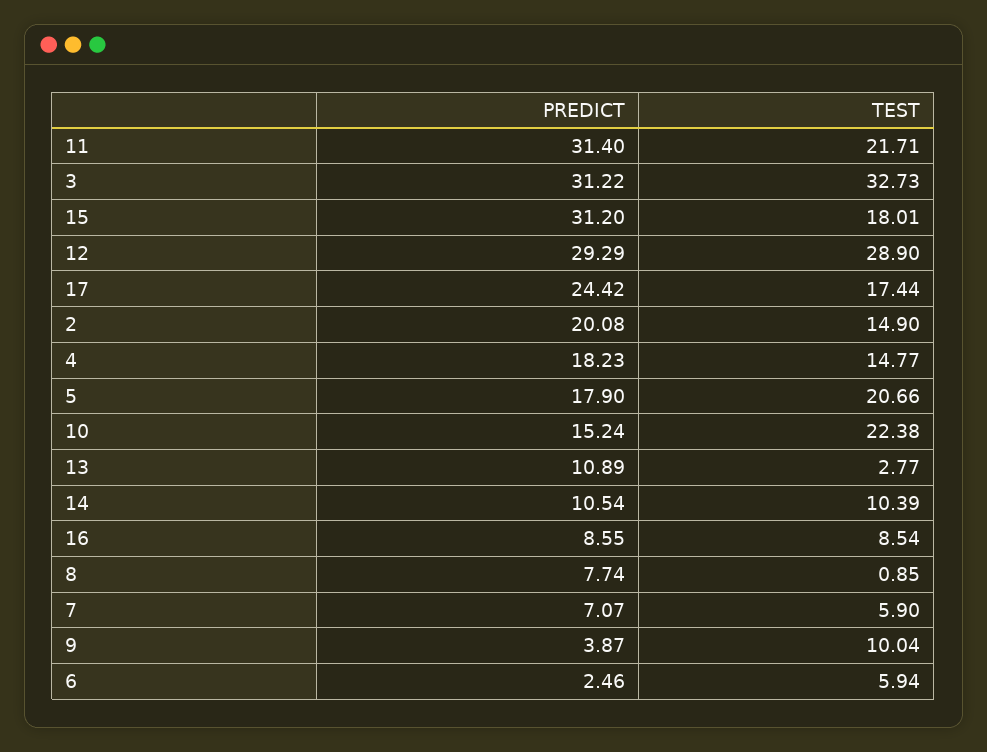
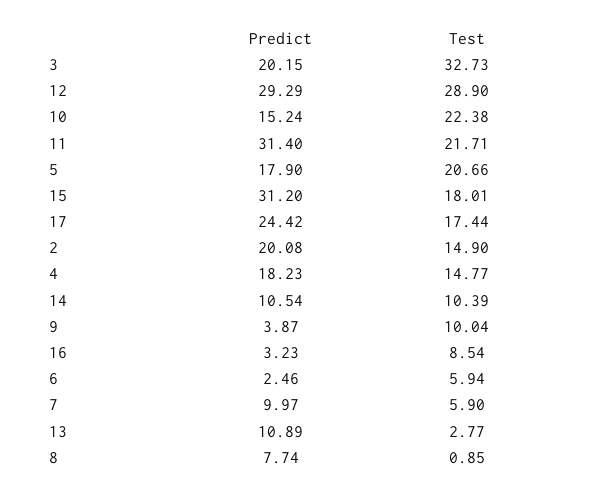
  {
    "PREDICT": {
      "11": 31.4,
-     "3": 31.22,
+     "3": 20.15,
      "15": 31.2,
      "12": 29.29,
      "17": 24.42,
      "2": 20.08,
      "4": 18.23,
      "5": 17.9,
      "10": 15.24,
      "13": 10.89,
      "14": 10.54,
-     "16": 8.55,
+     "16": 3.23,
      "8": 7.74,
-     "7": 7.07,
+     "7": 9.97,
      "9": 3.87,
      "6": 2.46
    },
    "TEST": {
      "11": 21.71,
      "3": 32.73,
      "15": 18.01,
      "12": 28.9,
      "17": 17.44,
      "2": 14.9,
      "4": 14.77,
      "5": 20.66,
      "10": 22.38,
      "13": 2.77,
      "14": 10.39,
      "16": 8.54,
      "8": 0.85,
      "7": 5.9,
      "9": 10.04,
      "6": 5.94
    }
  }

